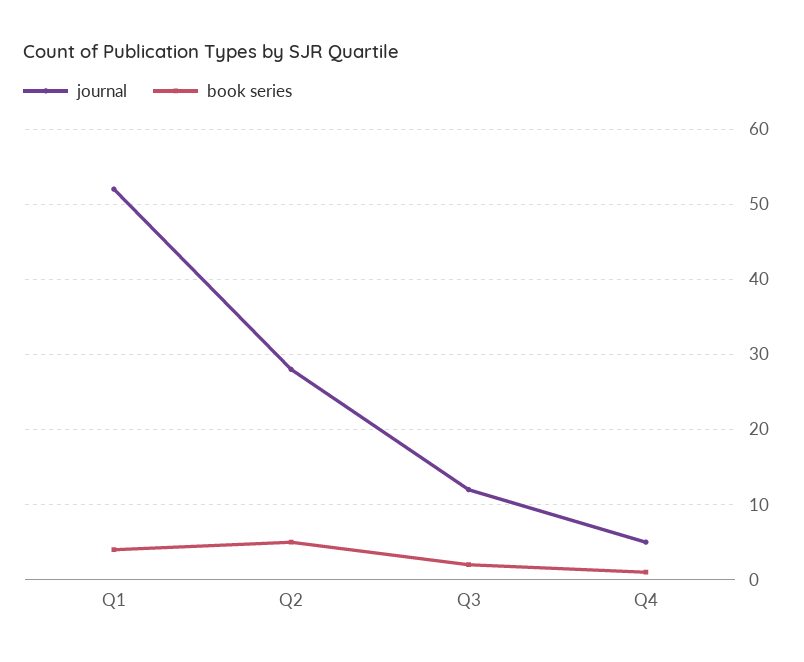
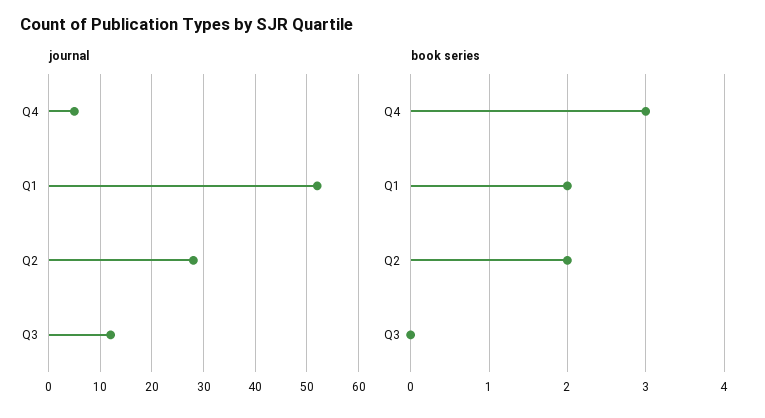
  {
    "journal": {
      "Q1": 52,
      "Q2": 28,
      "Q3": 12,
      "Q4": 5
    },
    "book series": {
-     "Q1": 4,
+     "Q1": 2,
-     "Q2": 5,
+     "Q2": 2,
-     "Q3": 2,
+     "Q3": 0,
-     "Q4": 1
+     "Q4": 3
    }
  }

